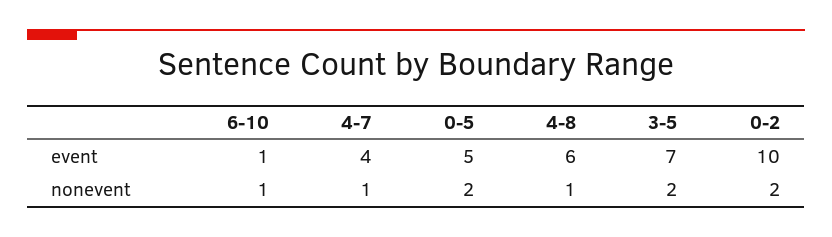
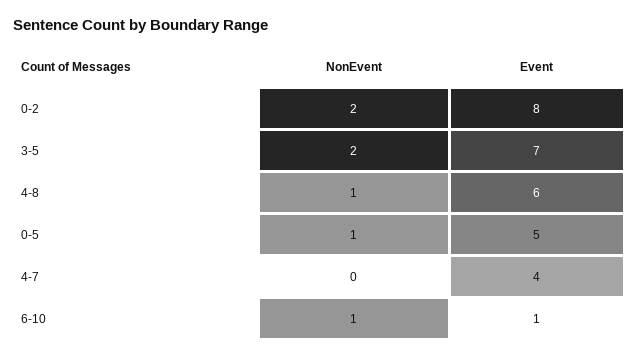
  {
    "6-10": {
      "event": 1,
      "nonevent": 1
    },
    "4-7": {
      "event": 4,
-     "nonevent": 1
+     "nonevent": 0
    },
    "0-5": {
      "event": 5,
-     "nonevent": 2
+     "nonevent": 1
    },
    "4-8": {
      "event": 6,
      "nonevent": 1
    },
    "3-5": {
      "event": 7,
      "nonevent": 2
    },
    "0-2": {
-     "event": 10,
+     "event": 8,
      "nonevent": 2
    }
  }

